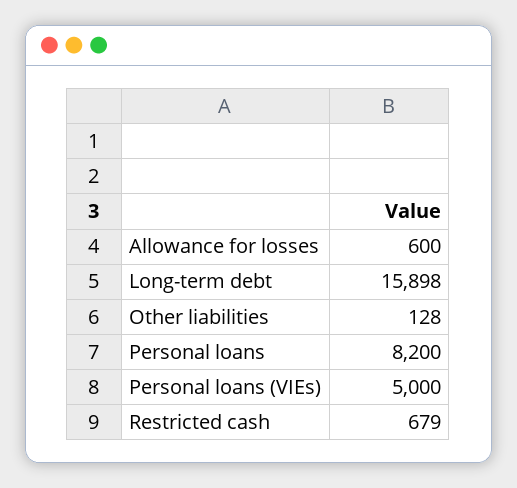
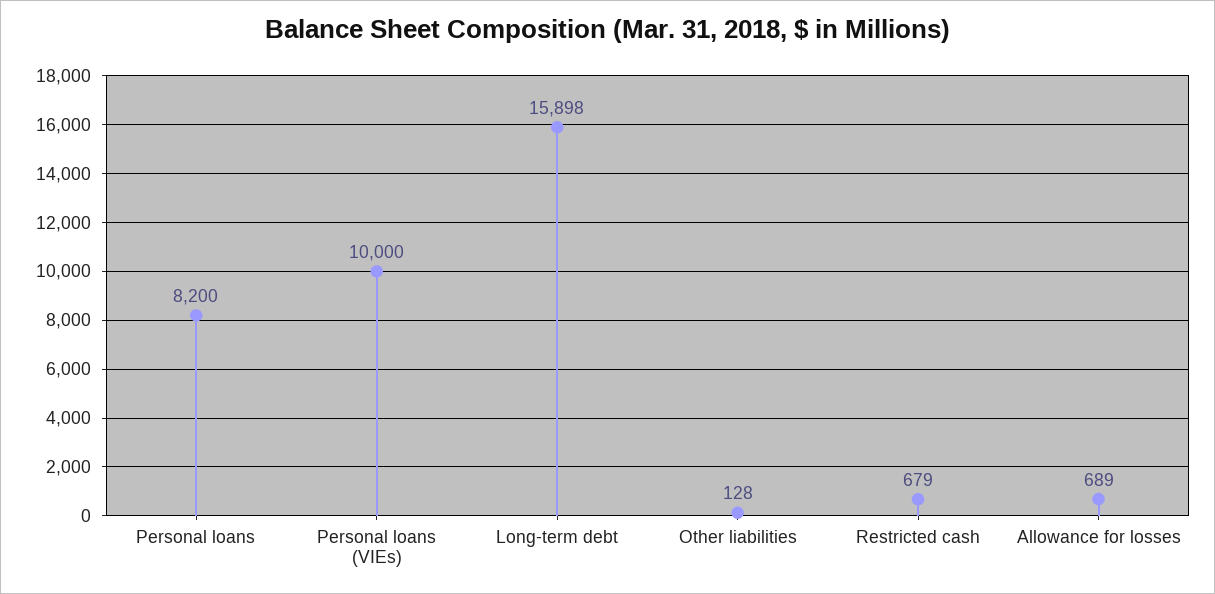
  {
-   "Allowance for losses": 600,
+   "Allowance for losses": 689,
    "Long-term debt": 15898,
    "Other liabilities": 128,
    "Personal loans": 8200,
-   "Personal loans (VIEs)": 5000,
+   "Personal loans (VIEs)": 10000,
    "Restricted cash": 679
  }

